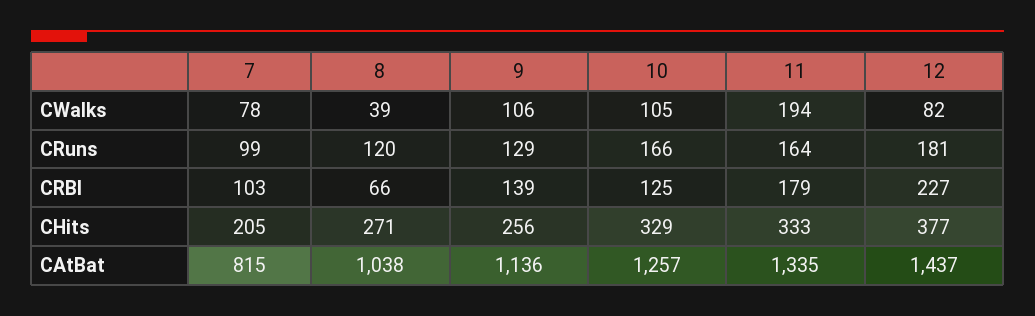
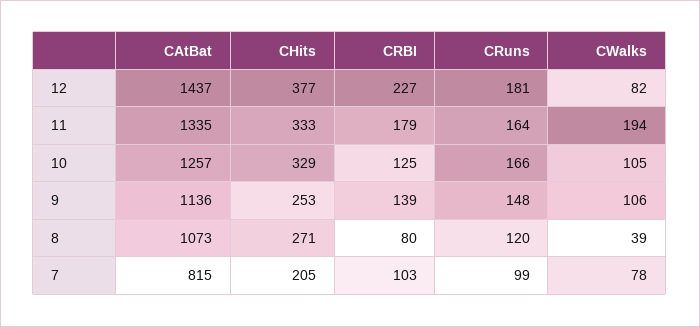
  {
    "7": {
      "CWalks": 78,
      "CRuns": 99,
      "CRBI": 103,
      "CHits": 205,
      "CAtBat": 815
    },
    "8": {
      "CWalks": 39,
      "CRuns": 120,
-     "CRBI": 66,
+     "CRBI": 80,
      "CHits": 271,
-     "CAtBat": 1038
+     "CAtBat": 1073
    },
    "9": {
      "CWalks": 106,
-     "CRuns": 129,
+     "CRuns": 148,
      "CRBI": 139,
-     "CHits": 256,
+     "CHits": 253,
      "CAtBat": 1136
    },
    "10": {
      "CWalks": 105,
      "CRuns": 166,
      "CRBI": 125,
      "CHits": 329,
      "CAtBat": 1257
    },
    "11": {
      "CWalks": 194,
      "CRuns": 164,
      "CRBI": 179,
      "CHits": 333,
      "CAtBat": 1335
    },
    "12": {
      "CWalks": 82,
      "CRuns": 181,
      "CRBI": 227,
      "CHits": 377,
      "CAtBat": 1437
    }
  }

